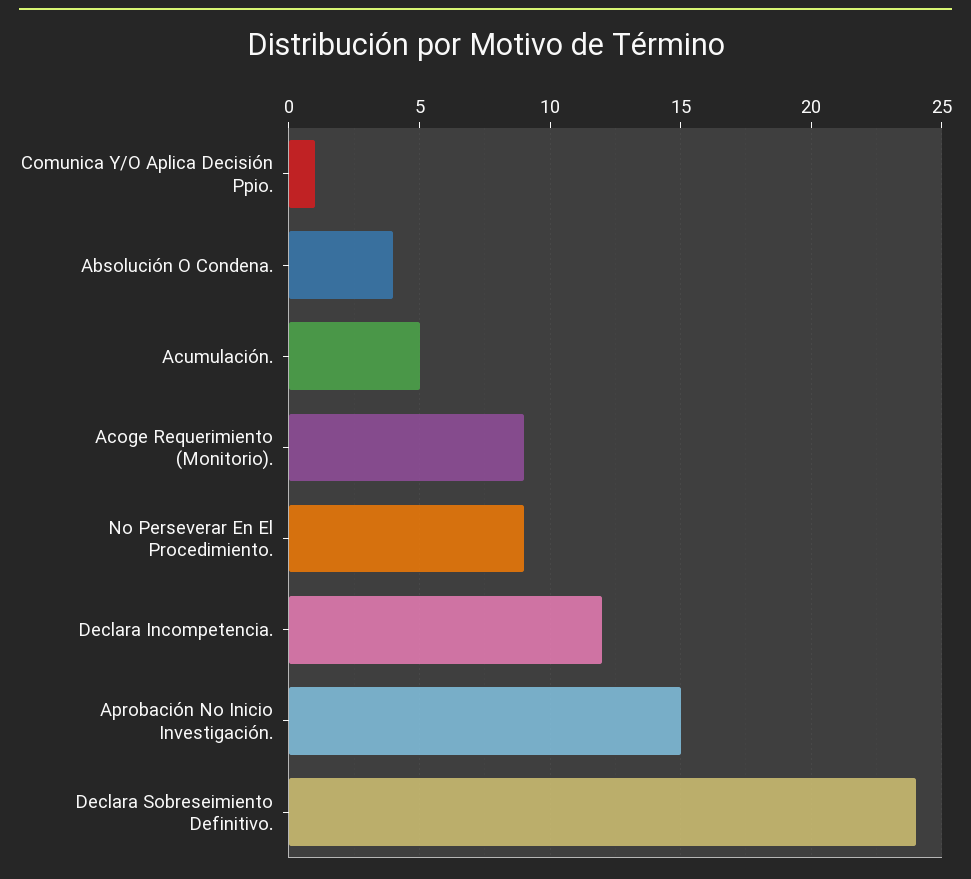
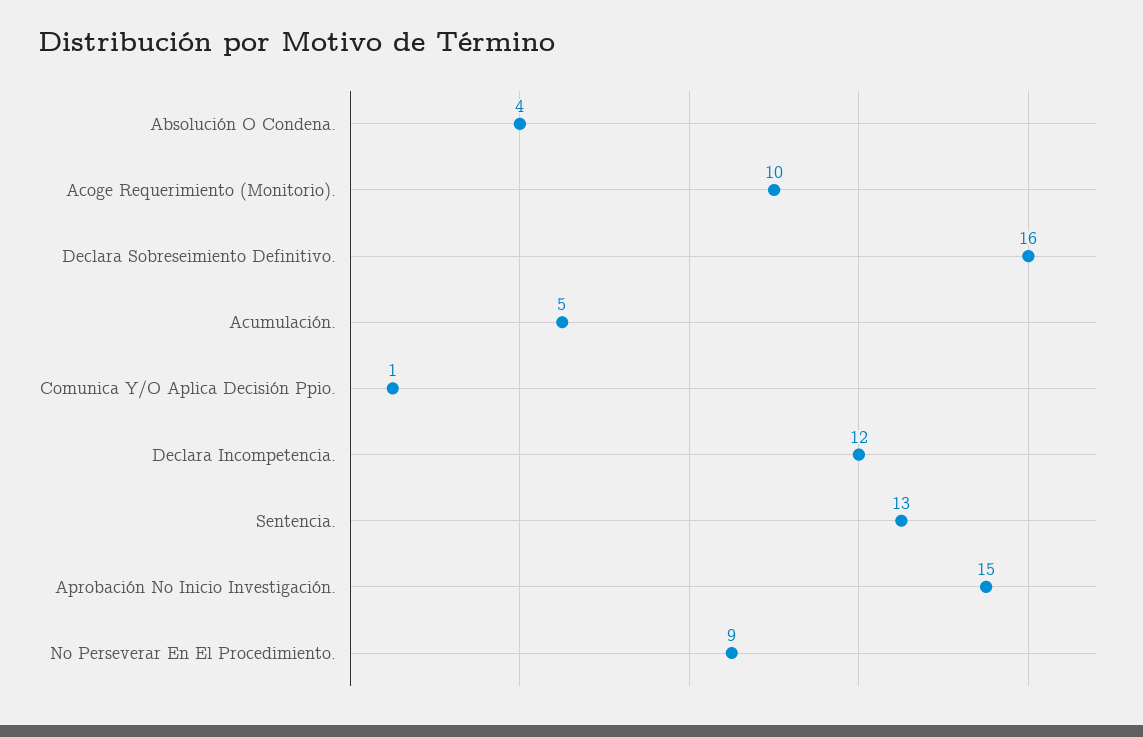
  {
    "Comunica Y/O Aplica Decisión Ppio.": 1,
    "Absolución O Condena.": 4,
    "Acumulación.": 5,
-   "Acoge Requerimiento (Monitorio).": 9,
+   "Acoge Requerimiento (Monitorio).": 10,
    "No Perseverar En El Procedimiento.": 9,
    "Declara Incompetencia.": 12,
    "Aprobación No Inicio Investigación.": 15,
-   "Declara Sobreseimiento Definitivo.": 24
+   "Declara Sobreseimiento Definitivo.": 16,
+   "Sentencia.": 13
  }

